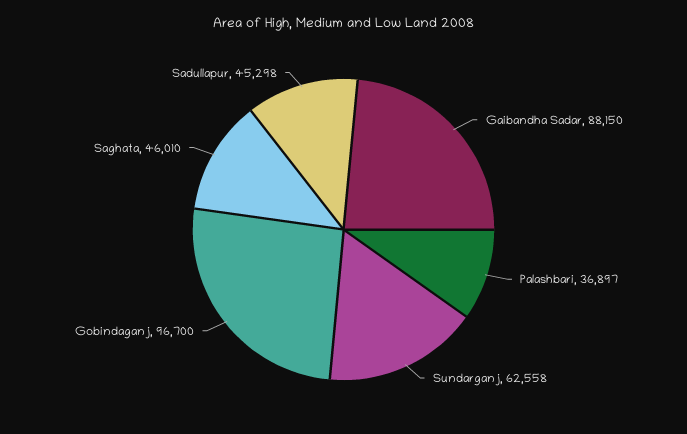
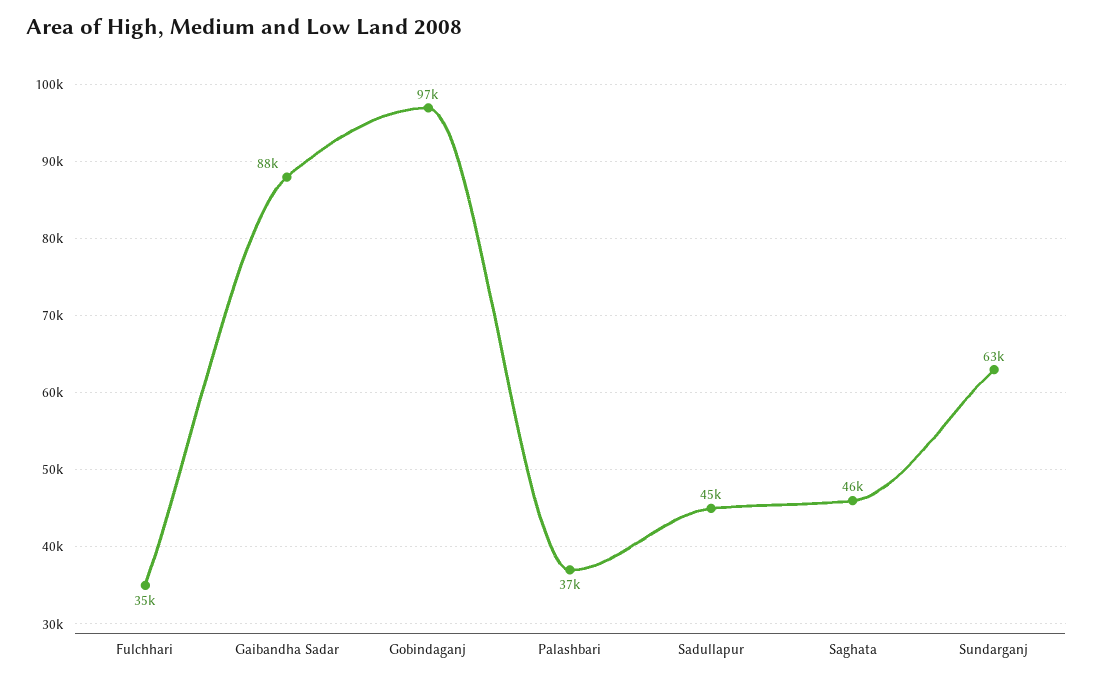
  {
    "Gaibandha Sadar": 88150,
    "Palashbari": 36897,
    "Sundarganj": 62558,
    "Gobindaganj": 96700,
    "Saghata": 46010,
-   "Sadullapur": 45298
+   "Sadullapur": 45298,
+   "Fulchhari": 35000
  }

